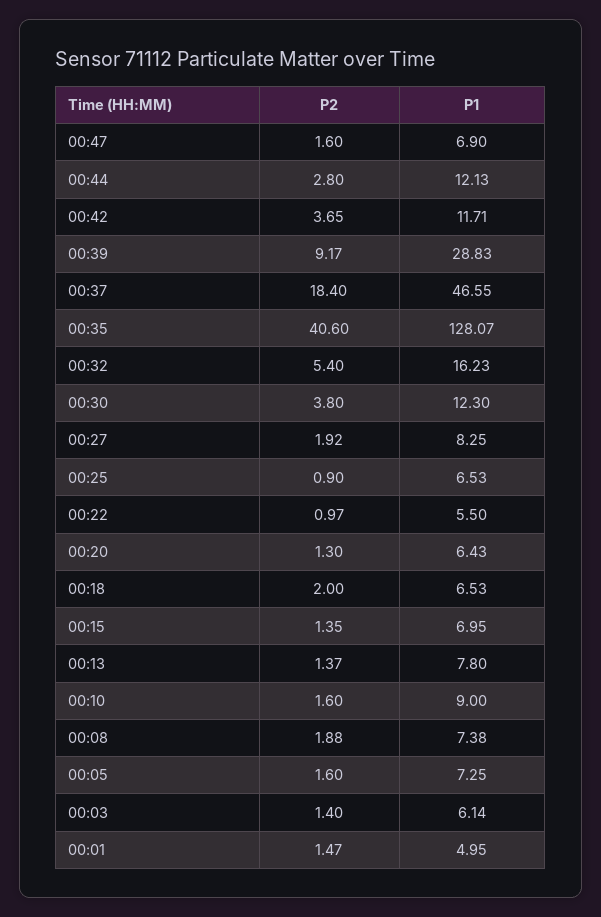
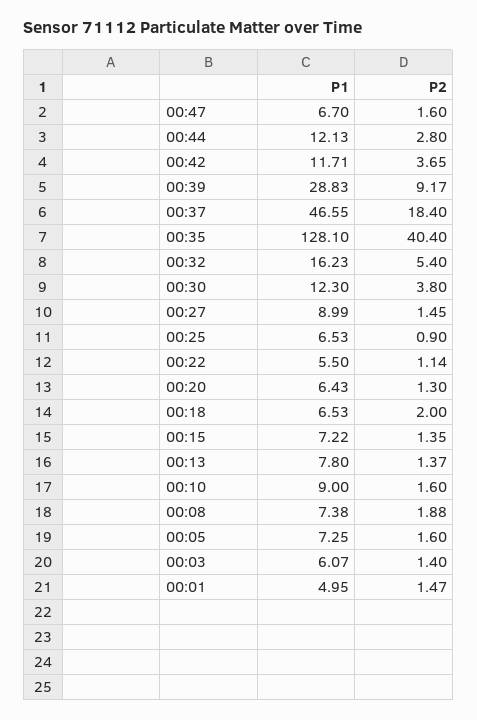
  {
    "P2": {
      "00:47": 1.6,
      "00:44": 2.8,
      "00:42": 3.65,
      "00:39": 9.17,
      "00:37": 18.4,
-     "00:35": 40.6,
+     "00:35": 40.4,
      "00:32": 5.4,
      "00:30": 3.8,
-     "00:27": 1.92,
+     "00:27": 1.45,
      "00:25": 0.9,
-     "00:22": 0.97,
+     "00:22": 1.14,
      "00:20": 1.3,
      "00:18": 2,
      "00:15": 1.35,
      "00:13": 1.37,
      "00:10": 1.6,
      "00:08": 1.88,
      "00:05": 1.6,
      "00:03": 1.4,
      "00:01": 1.47
    },
    "P1": {
-     "00:47": 6.9,
+     "00:47": 6.7,
      "00:44": 12.13,
      "00:42": 11.71,
      "00:39": 28.83,
      "00:37": 46.55,
-     "00:35": 128.07,
+     "00:35": 128.1,
      "00:32": 16.23,
      "00:30": 12.3,
-     "00:27": 8.25,
+     "00:27": 8.99,
      "00:25": 6.53,
      "00:22": 5.5,
      "00:20": 6.43,
      "00:18": 6.53,
-     "00:15": 6.95,
+     "00:15": 7.22,
      "00:13": 7.8,
      "00:10": 9,
      "00:08": 7.38,
      "00:05": 7.25,
-     "00:03": 6.14,
+     "00:03": 6.07,
      "00:01": 4.95
    }
  }

